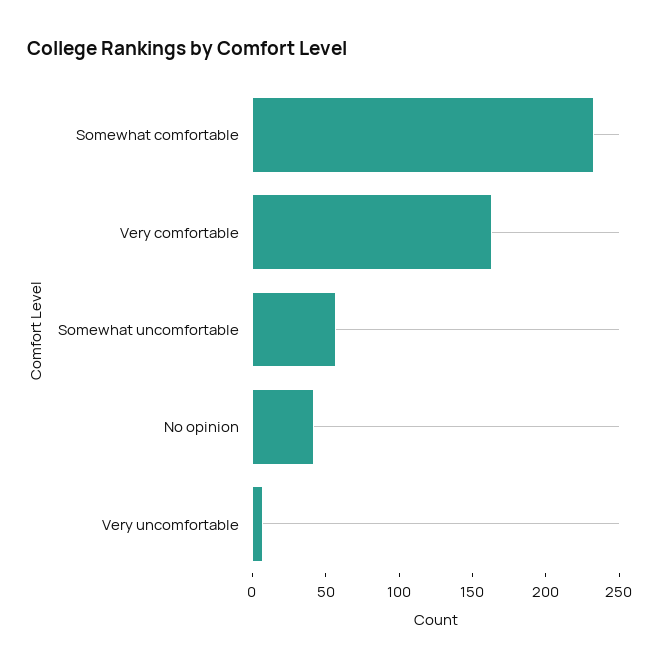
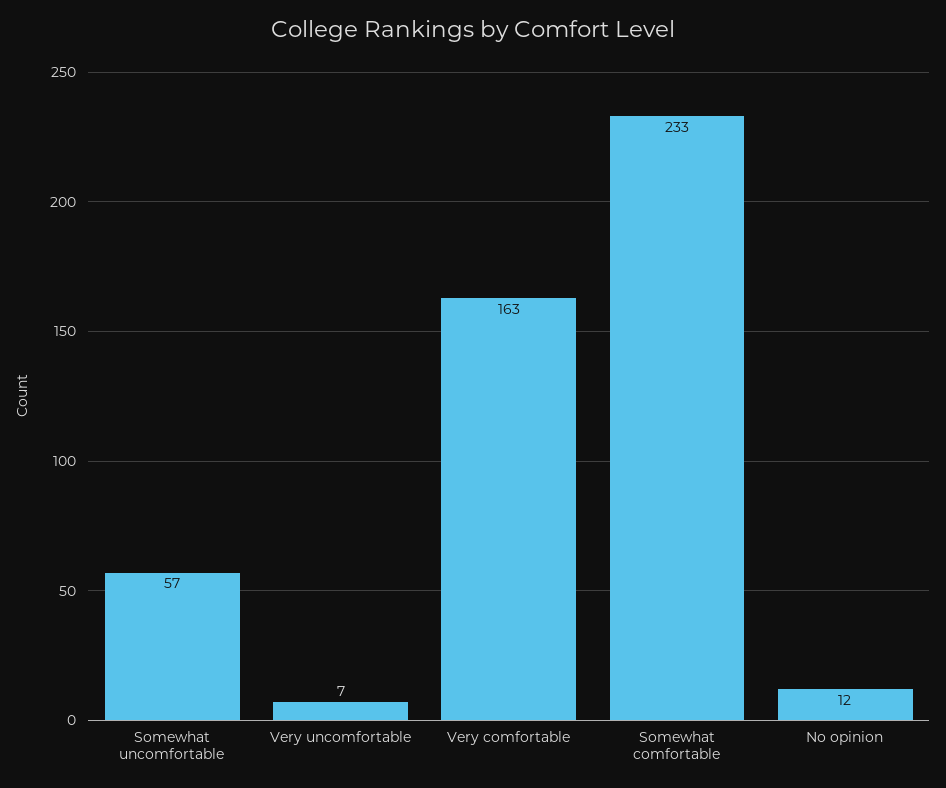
  {
    "Somewhat comfortable": 233,
    "Very comfortable": 163,
    "Somewhat uncomfortable": 57,
-   "No opinion": 40,
+   "No opinion": 12,
    "Very uncomfortable": 7
  }

